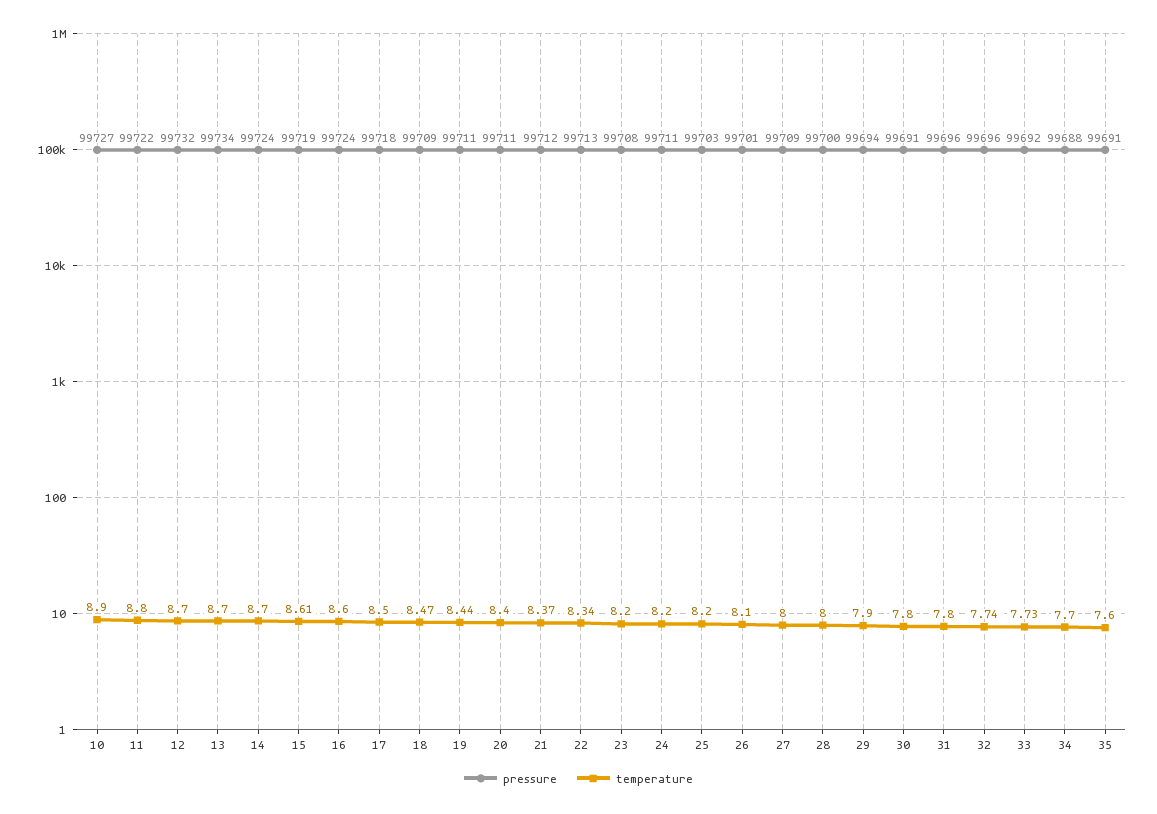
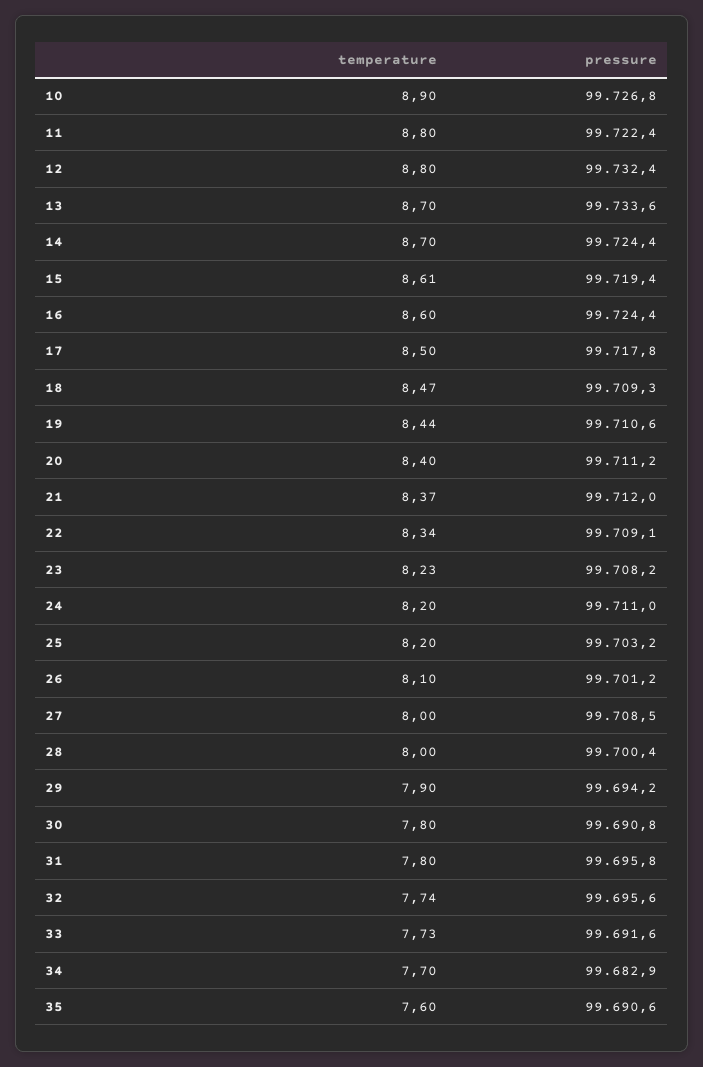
  {
    "pressure": {
      "10": 99726.8,
      "11": 99722.4,
      "12": 99732.4,
      "13": 99733.6,
      "14": 99724.4,
      "15": 99719.4,
      "16": 99724.4,
      "17": 99717.8,
      "18": 99709.3,
      "19": 99710.6,
      "20": 99711.2,
      "21": 99712,
-     "22": 99713,
+     "22": 99709.1,
      "23": 99708.2,
      "24": 99711,
      "25": 99703.2,
      "26": 99701.2,
      "27": 99708.5,
      "28": 99700.4,
      "29": 99694.2,
      "30": 99690.8,
      "31": 99695.8,
      "32": 99695.6,
      "33": 99691.6,
-     "34": 99688,
+     "34": 99682.9,
      "35": 99690.6
    },
    "temperature": {
      "10": 8.9,
      "11": 8.8,
-     "12": 8.7,
+     "12": 8.8,
      "13": 8.7,
      "14": 8.7,
      "15": 8.61,
      "16": 8.6,
      "17": 8.5,
      "18": 8.47,
      "19": 8.44,
      "20": 8.4,
      "21": 8.37,
      "22": 8.34,
-     "23": 8.2,
+     "23": 8.23,
      "24": 8.2,
      "25": 8.2,
      "26": 8.1,
      "27": 8,
      "28": 8,
      "29": 7.9,
      "30": 7.8,
      "31": 7.8,
      "32": 7.74,
      "33": 7.73,
      "34": 7.7,
      "35": 7.6
    }
  }

